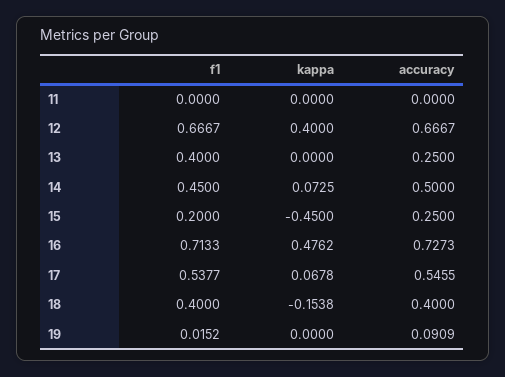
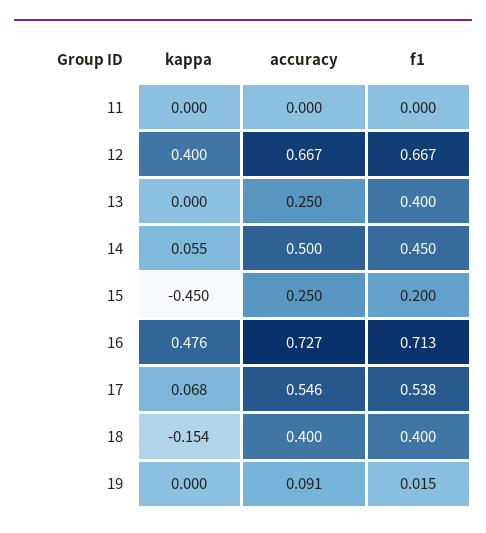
  {
    "f1": {
      "11": 0,
      "12": 0.6667,
      "13": 0.4,
      "14": 0.45,
      "15": 0.2,
      "16": 0.7133,
      "17": 0.5377,
      "18": 0.4,
      "19": 0.0152
    },
    "kappa": {
      "11": 0,
      "12": 0.4,
      "13": 0,
-     "14": 0.0725,
+     "14": 0.055,
      "15": -0.45,
      "16": 0.4762,
      "17": 0.0678,
      "18": -0.1538,
      "19": 0
    },
    "accuracy": {
      "11": 0,
      "12": 0.6667,
      "13": 0.25,
      "14": 0.5,
      "15": 0.25,
      "16": 0.7273,
      "17": 0.5455,
      "18": 0.4,
      "19": 0.0909
    }
  }

